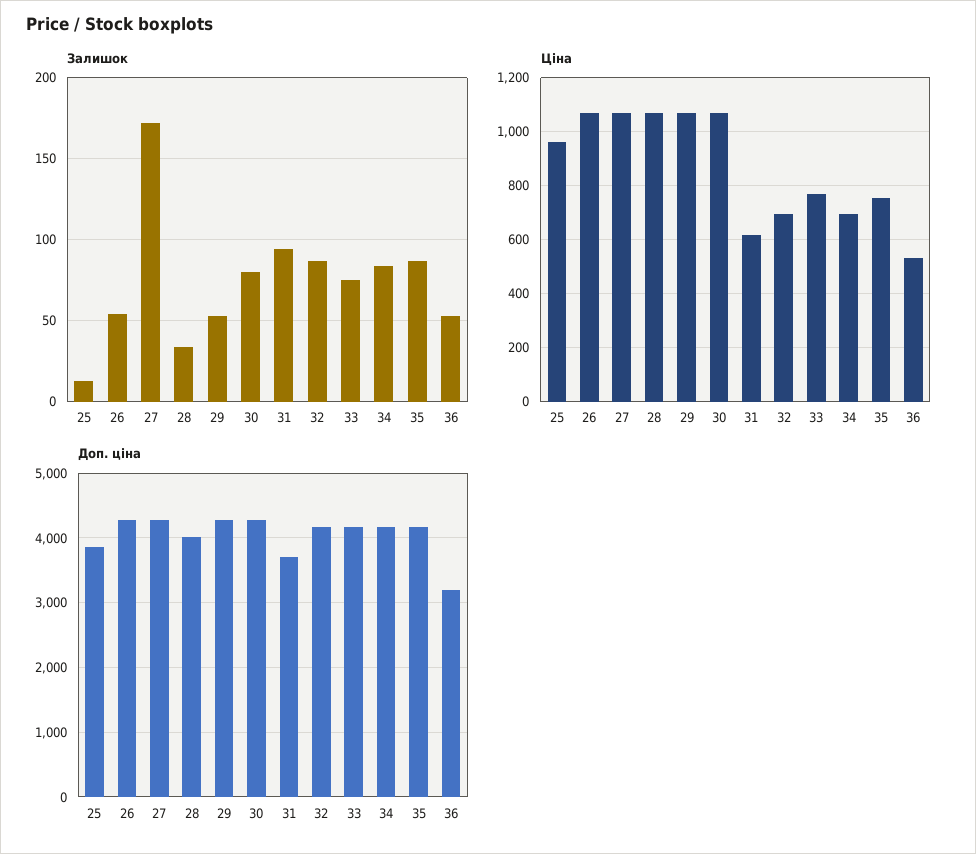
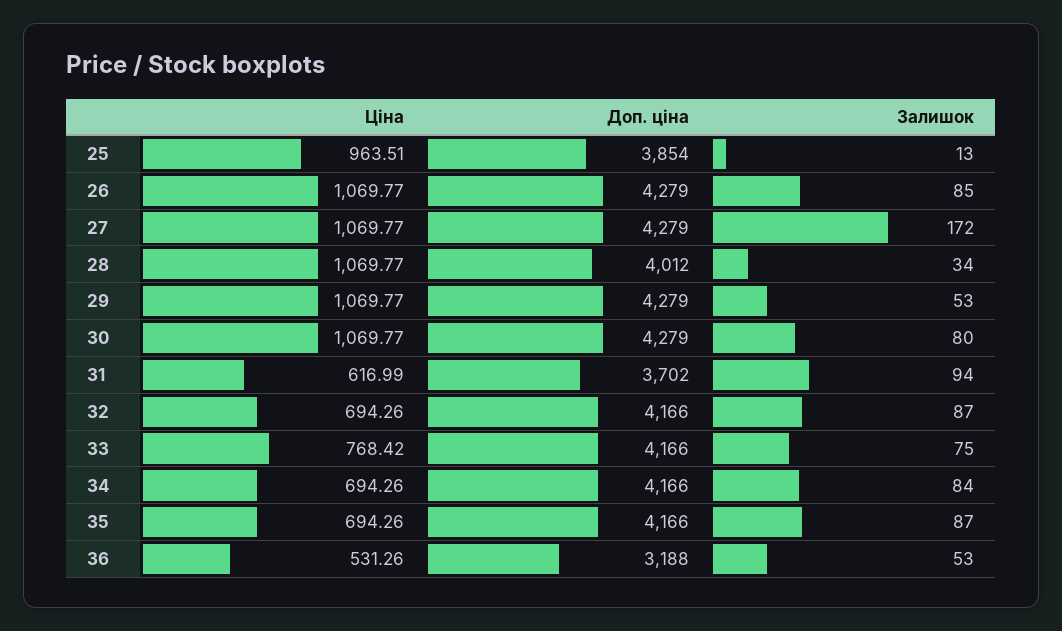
  {
    "Залишок": {
      "25": 13,
-     "26": 55,
+     "26": 85,
      "27": 172,
      "28": 34,
      "29": 53,
      "30": 80,
      "31": 94,
      "32": 87,
      "33": 75,
      "34": 84,
      "35": 87,
      "36": 53
    },
    "Ціна": {
      "25": 963.51,
      "26": 1069.77,
      "27": 1069.77,
      "28": 1069.77,
      "29": 1069.77,
      "30": 1069.77,
      "31": 616.99,
      "32": 694.26,
      "33": 768.42,
      "34": 694.26,
-     "35": 750,
+     "35": 694.26,
      "36": 531.26
    },
    "Доп. ціна": {
      "25": 3854,
      "26": 4279,
      "27": 4279,
      "28": 4012,
      "29": 4279,
      "30": 4279,
      "31": 3702,
      "32": 4166,
      "33": 4166,
      "34": 4166,
      "35": 4166,
      "36": 3188
    }
  }

